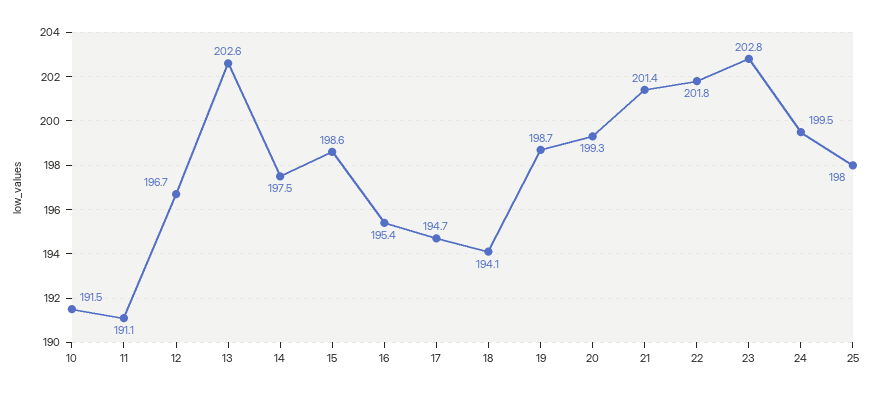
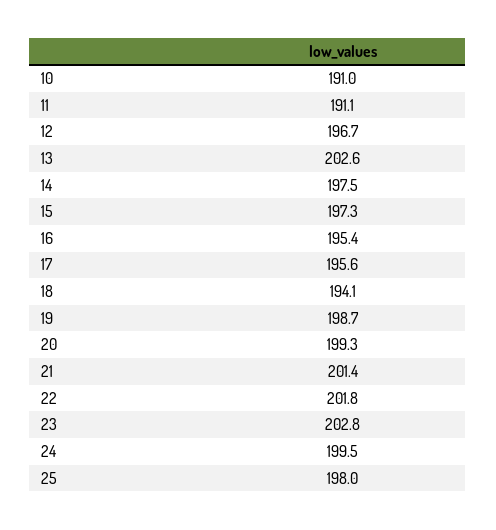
  {
-   "10": 191.5,
+   "10": 191,
    "11": 191.1,
    "12": 196.7,
    "13": 202.6,
    "14": 197.5,
-   "15": 198.6,
+   "15": 197.3,
    "16": 195.4,
-   "17": 194.7,
+   "17": 195.6,
    "18": 194.1,
    "19": 198.7,
    "20": 199.3,
    "21": 201.4,
    "22": 201.8,
    "23": 202.8,
    "24": 199.5,
    "25": 198
  }

